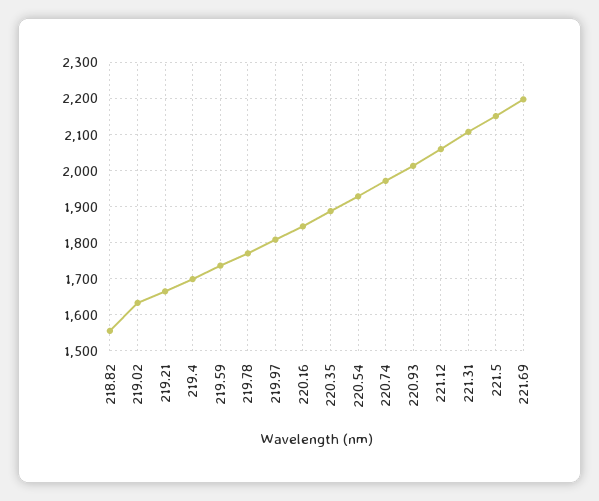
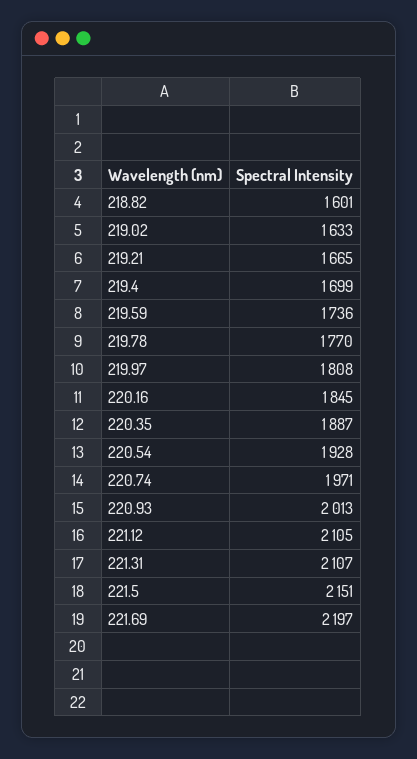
  {
-   "218.82": 1560,
+   "218.82": 1601,
    "219.02": 1633,
    "219.21": 1665,
    "219.4": 1699,
    "219.59": 1736,
    "219.78": 1770,
    "219.97": 1808,
    "220.16": 1845,
    "220.35": 1887,
    "220.54": 1928,
    "220.74": 1971,
    "220.93": 2013,
-   "221.12": 2060,
+   "221.12": 2105,
    "221.31": 2107,
    "221.5": 2151,
    "221.69": 2197
  }

